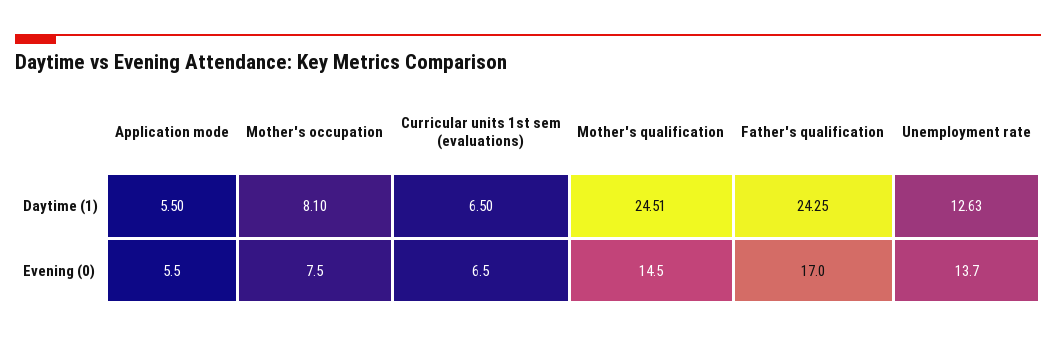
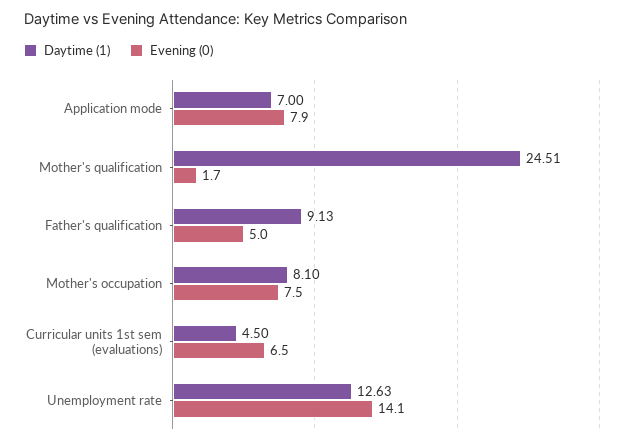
  {
    "Daytime (1)": {
-     "Application mode": 5.5,
+     "Application mode": 7,
      "Mother's occupation": 8.1,
-     "Curricular units 1st sem (evaluations)": 6.5,
+     "Curricular units 1st sem (evaluations)": 4.5,
      "Mother's qualification": 24.51,
-     "Father's qualification": 24.25,
+     "Father's qualification": 9.13,
      "Unemployment rate": 12.63
    },
    "Evening (0)": {
-     "Application mode": 5.5,
+     "Application mode": 7.9,
      "Mother's occupation": 7.5,
      "Curricular units 1st sem (evaluations)": 6.5,
-     "Mother's qualification": 14.5,
+     "Mother's qualification": 1.7,
-     "Father's qualification": 17,
+     "Father's qualification": 5,
-     "Unemployment rate": 13.7
+     "Unemployment rate": 14.1
    }
  }

